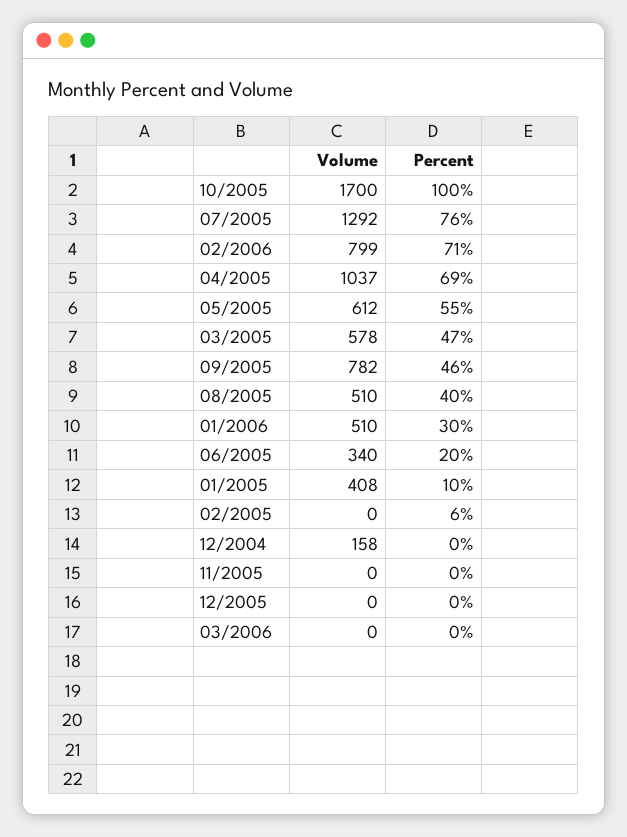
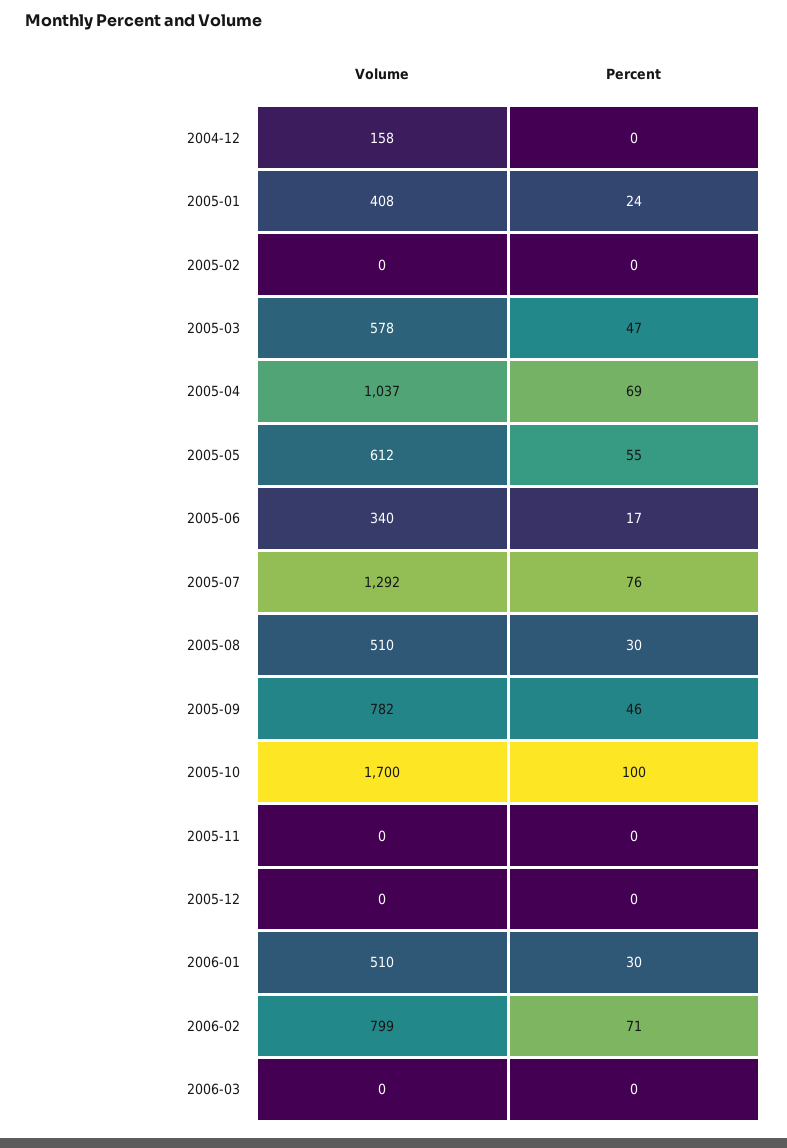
  {
    "Volume": {
      "10/2005": 1700,
      "07/2005": 1292,
      "02/2006": 799,
      "04/2005": 1037,
      "05/2005": 612,
      "03/2005": 578,
      "09/2005": 782,
      "08/2005": 510,
      "01/2006": 510,
      "06/2005": 340,
      "01/2005": 408,
      "02/2005": 0,
      "12/2004": 158,
      "11/2005": 0,
      "12/2005": 0,
      "03/2006": 0
    },
    "Percent": {
      "10/2005": 100,
      "07/2005": 76,
      "02/2006": 71,
      "04/2005": 69,
      "05/2005": 55,
      "03/2005": 47,
      "09/2005": 46,
-     "08/2005": 40,
+     "08/2005": 30,
      "01/2006": 30,
-     "06/2005": 20,
+     "06/2005": 17,
-     "01/2005": 10,
+     "01/2005": 24,
-     "02/2005": 6,
+     "02/2005": 0,
      "12/2004": 0,
      "11/2005": 0,
      "12/2005": 0,
      "03/2006": 0
    }
  }

